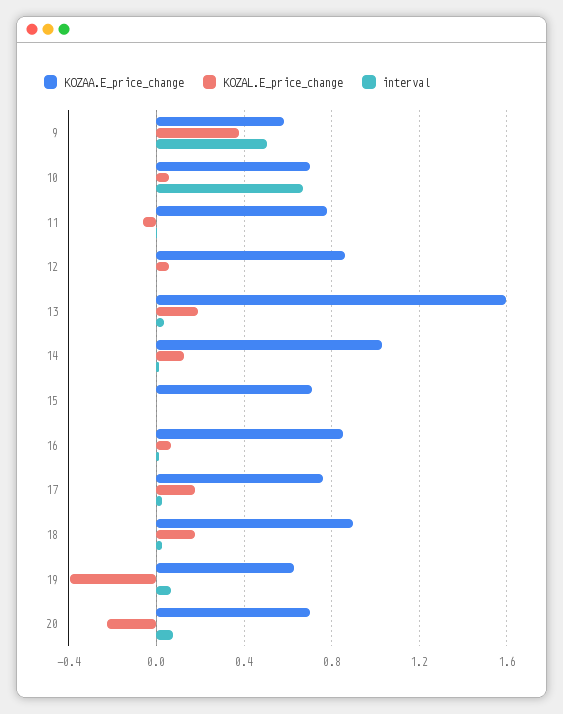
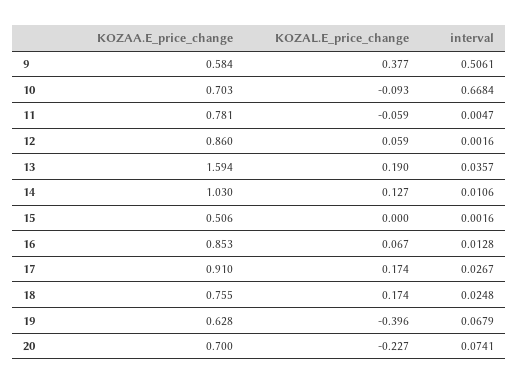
  {
    "KOZAA.E_price_change": {
      "9": 0.584,
      "10": 0.703,
      "11": 0.781,
      "12": 0.86,
      "13": 1.594,
      "14": 1.03,
-     "15": 0.7,
+     "15": 0.506,
      "16": 0.853,
-     "17": 0.75,
+     "17": 0.91,
-     "18": 0.9,
+     "18": 0.755,
      "19": 0.628,
      "20": 0.7
    },
    "KOZAL.E_price_change": {
      "9": 0.377,
-     "10": 0.05,
+     "10": -0.093,
      "11": -0.059,
      "12": 0.059,
      "13": 0.19,
      "14": 0.127,
      "15": 0,
      "16": 0.067,
      "17": 0.174,
      "18": 0.174,
      "19": -0.396,
      "20": -0.227
    },
    "interval": {
      "9": 0.5061,
      "10": 0.6684,
      "11": 0.0047,
      "12": 0.0016,
      "13": 0.0357,
      "14": 0.0106,
      "15": 0.0016,
      "16": 0.0128,
      "17": 0.0267,
      "18": 0.0248,
      "19": 0.0679,
      "20": 0.0741
    }
  }

